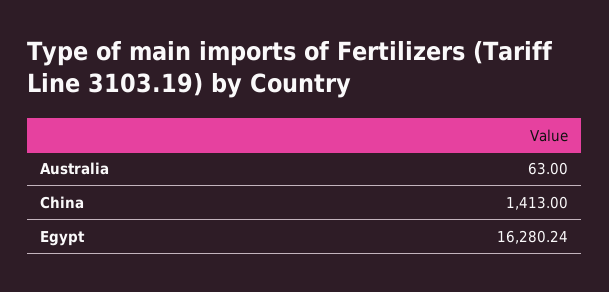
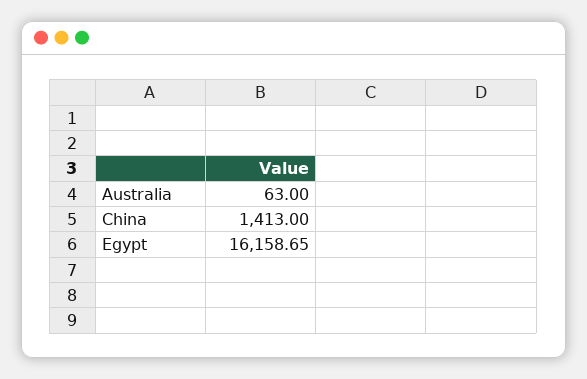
  {
    "Australia": 63,
    "China": 1413,
-   "Egypt": 16280.24
+   "Egypt": 16158.65
  }

